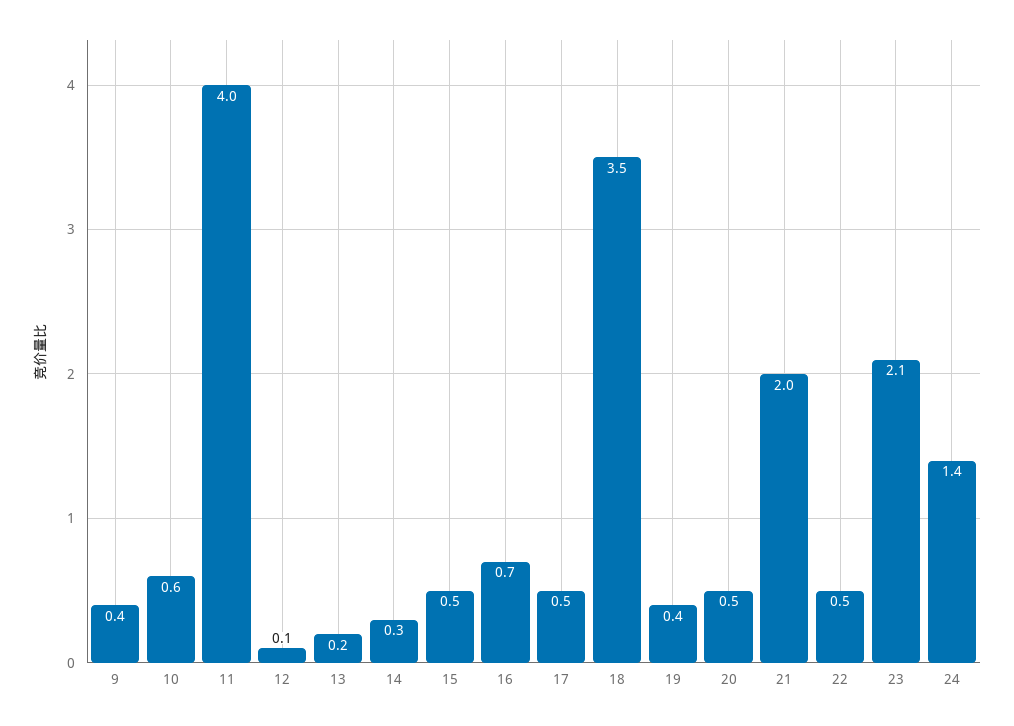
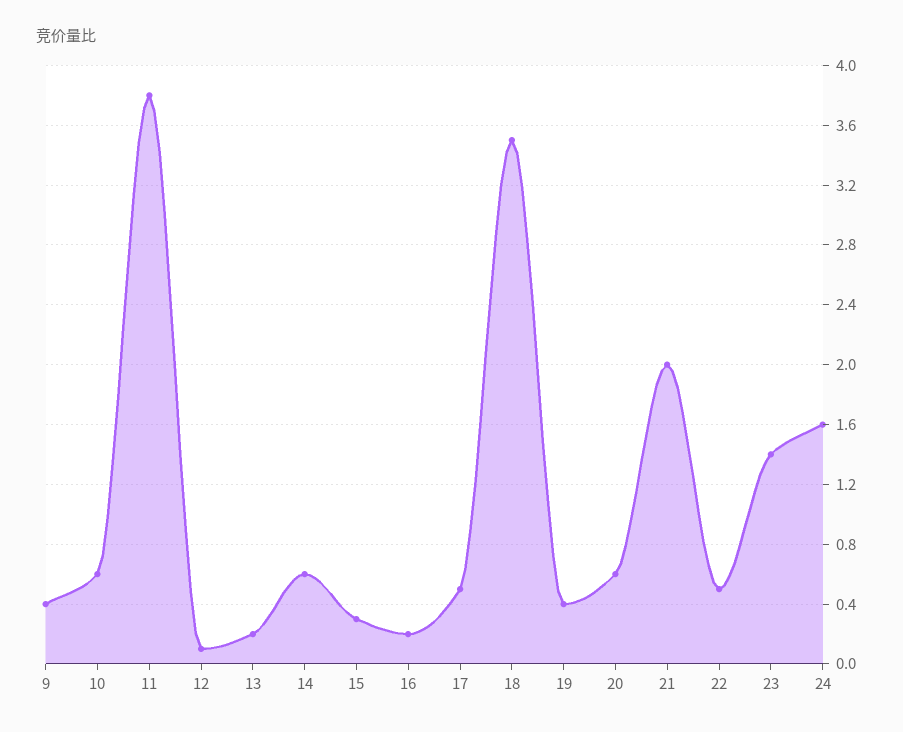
  {
    "9": 0.4,
    "10": 0.6,
-   "11": 4,
+   "11": 3.8,
    "12": 0.1,
    "13": 0.2,
-   "14": 0.3,
+   "14": 0.6,
-   "15": 0.5,
+   "15": 0.3,
-   "16": 0.7,
+   "16": 0.2,
    "17": 0.5,
    "18": 3.5,
    "19": 0.4,
-   "20": 0.5,
+   "20": 0.6,
    "21": 2,
    "22": 0.5,
-   "23": 2.1,
+   "23": 1.4,
-   "24": 1.4
+   "24": 1.6
  }

